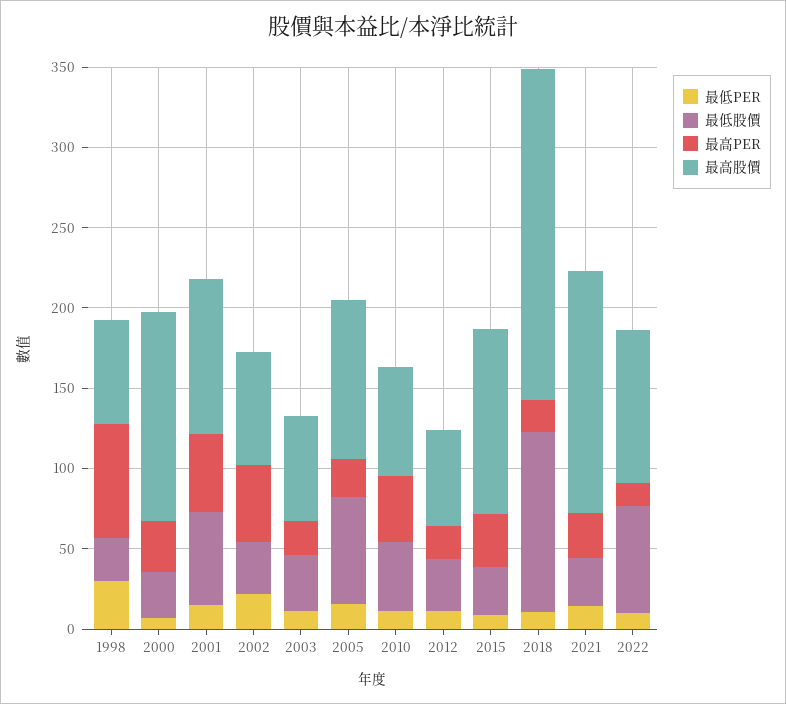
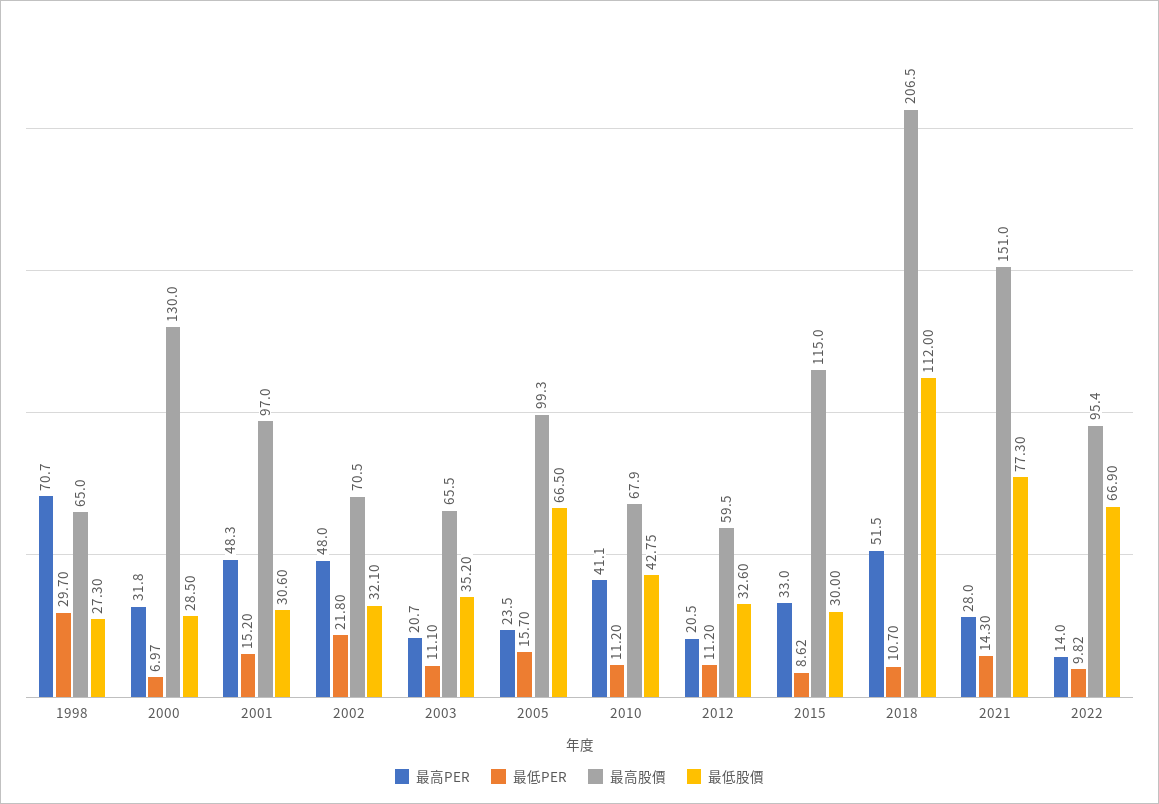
  {
    "最低PER": {
      "1998": 29.7,
      "2000": 6.97,
      "2001": 15.2,
      "2002": 21.8,
      "2003": 11.1,
      "2005": 15.7,
      "2010": 11.2,
      "2012": 11.2,
      "2015": 8.62,
      "2018": 10.7,
      "2021": 14.3,
      "2022": 9.82
    },
    "最低股價": {
      "1998": 27.3,
      "2000": 28.5,
-     "2001": 60,
+     "2001": 30.6,
      "2002": 32.1,
      "2003": 35.2,
      "2005": 66.5,
      "2010": 42.75,
      "2012": 32.6,
      "2015": 30,
      "2018": 112,
-     "2021": 30,
+     "2021": 77.3,
      "2022": 66.9
    },
    "最高PER": {
      "1998": 70.7,
      "2000": 31.8,
      "2001": 48.3,
      "2002": 48,
      "2003": 20.7,
      "2005": 23.5,
      "2010": 41.1,
      "2012": 20.5,
      "2015": 33,
-     "2018": 20,
+     "2018": 51.5,
      "2021": 28,
      "2022": 14
    },
    "最高股價": {
      "1998": 65,
      "2000": 130,
      "2001": 97,
      "2002": 70.5,
      "2003": 65.5,
      "2005": 99.3,
      "2010": 67.9,
      "2012": 59.5,
      "2015": 115,
      "2018": 206.5,
      "2021": 151,
      "2022": 95.4
    }
  }

